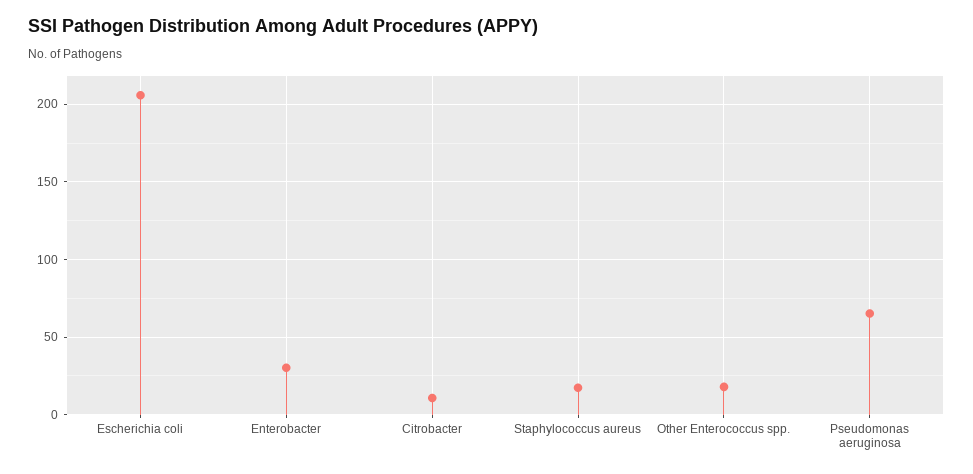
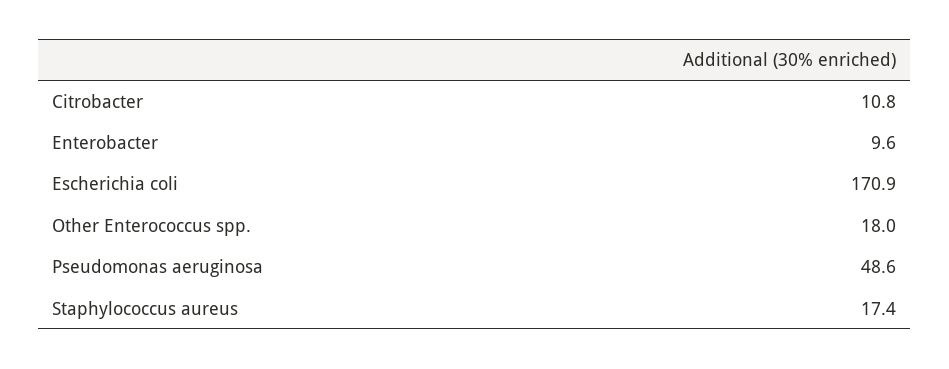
  {
-   "Escherichia coli": 205,
+   "Escherichia coli": 170.9,
-   "Enterobacter": 30,
+   "Enterobacter": 9.6,
    "Citrobacter": 10.8,
    "Staphylococcus aureus": 17.4,
    "Other Enterococcus spp.": 18,
-   "Pseudomonas aeruginosa": 65
+   "Pseudomonas aeruginosa": 48.6
  }

